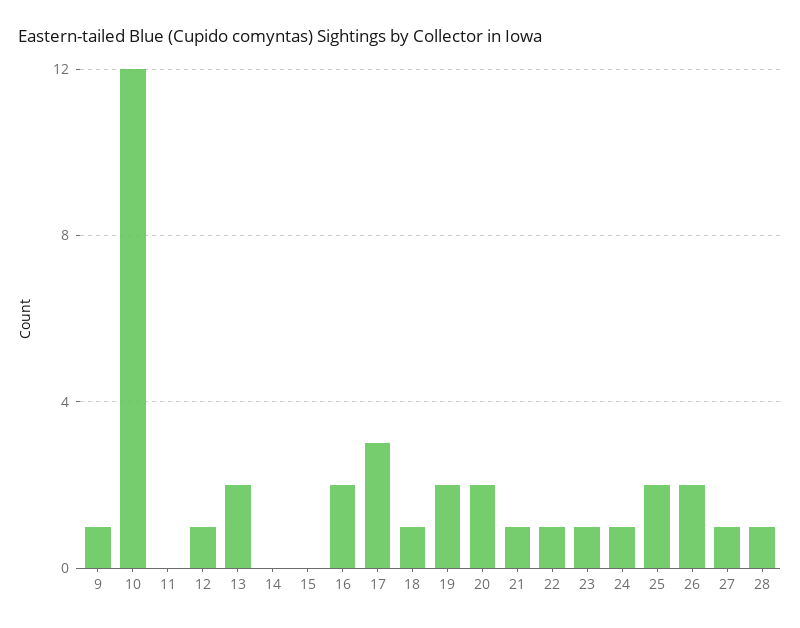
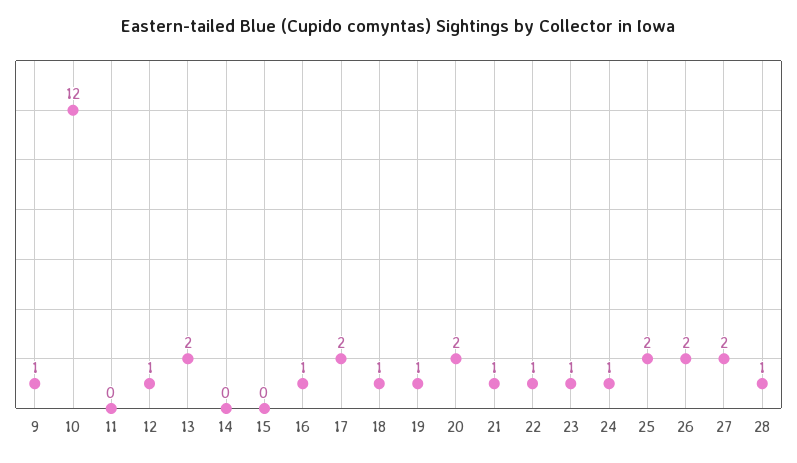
  {
    "9": 1,
    "10": 12,
    "11": 0,
    "12": 1,
    "13": 2,
    "14": 0,
    "15": 0,
-   "16": 2,
+   "16": 1,
-   "17": 3,
+   "17": 2,
    "18": 1,
-   "19": 2,
+   "19": 1,
    "20": 2,
    "21": 1,
    "22": 1,
    "23": 1,
    "24": 1,
    "25": 2,
    "26": 2,
-   "27": 1,
+   "27": 2,
    "28": 1
  }

